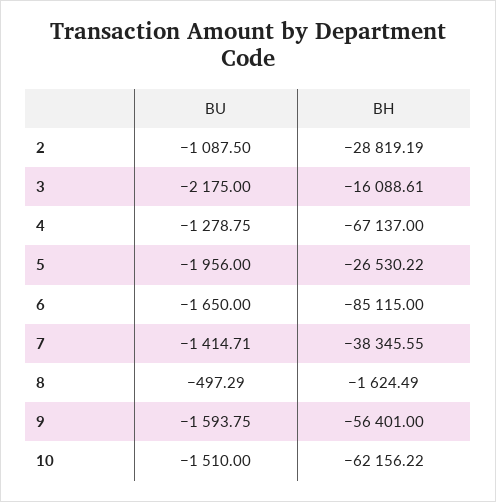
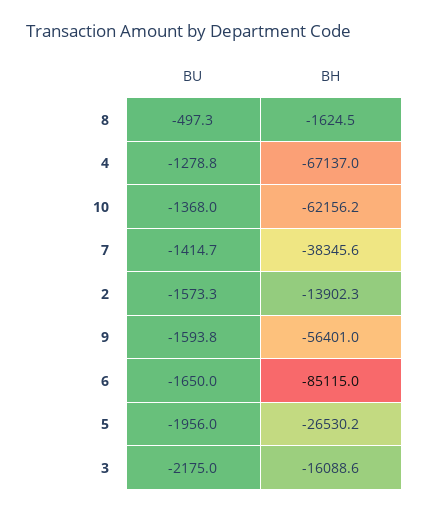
  {
    "BU": {
-     "2": -1087.5,
+     "2": -1573.3,
      "3": -2175,
      "4": -1278.75,
      "5": -1956,
      "6": -1650,
      "7": -1414.71,
      "8": -497.29,
      "9": -1593.75,
-     "10": -1510
+     "10": -1368
    },
    "BH": {
-     "2": -28819.19,
+     "2": -13902.3,
      "3": -16088.61,
      "4": -67137,
      "5": -26530.22,
      "6": -85115,
      "7": -38345.55,
      "8": -1624.49,
      "9": -56401,
      "10": -62156.22
    }
  }

